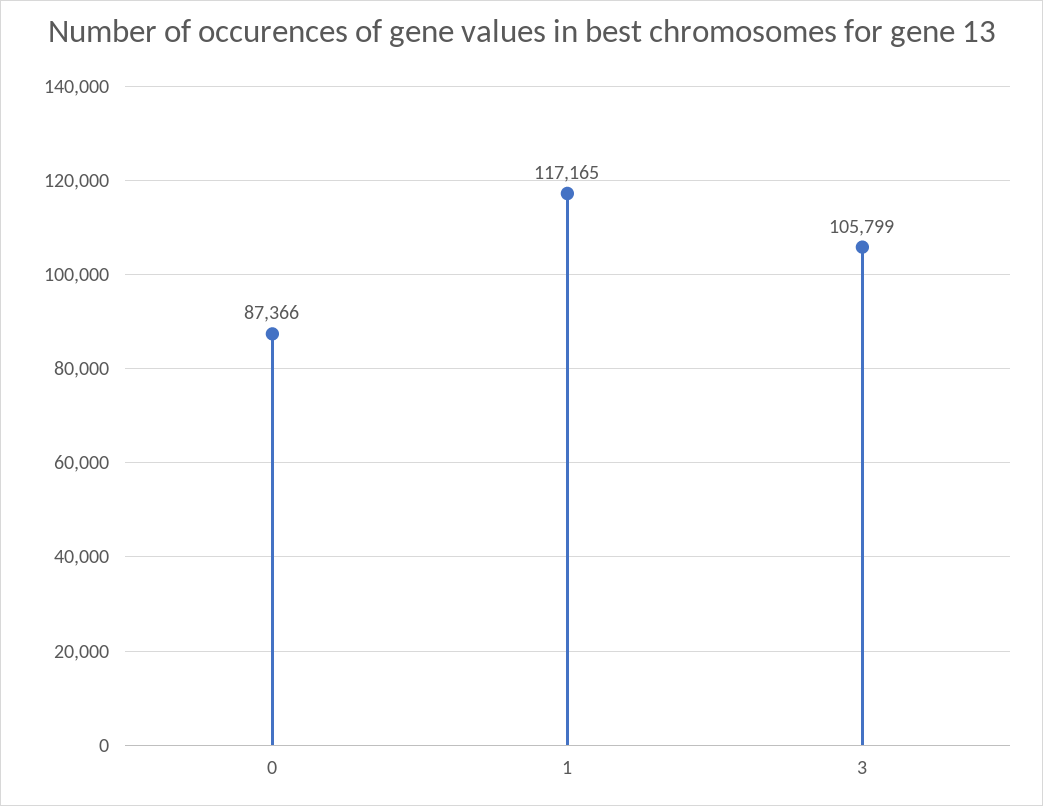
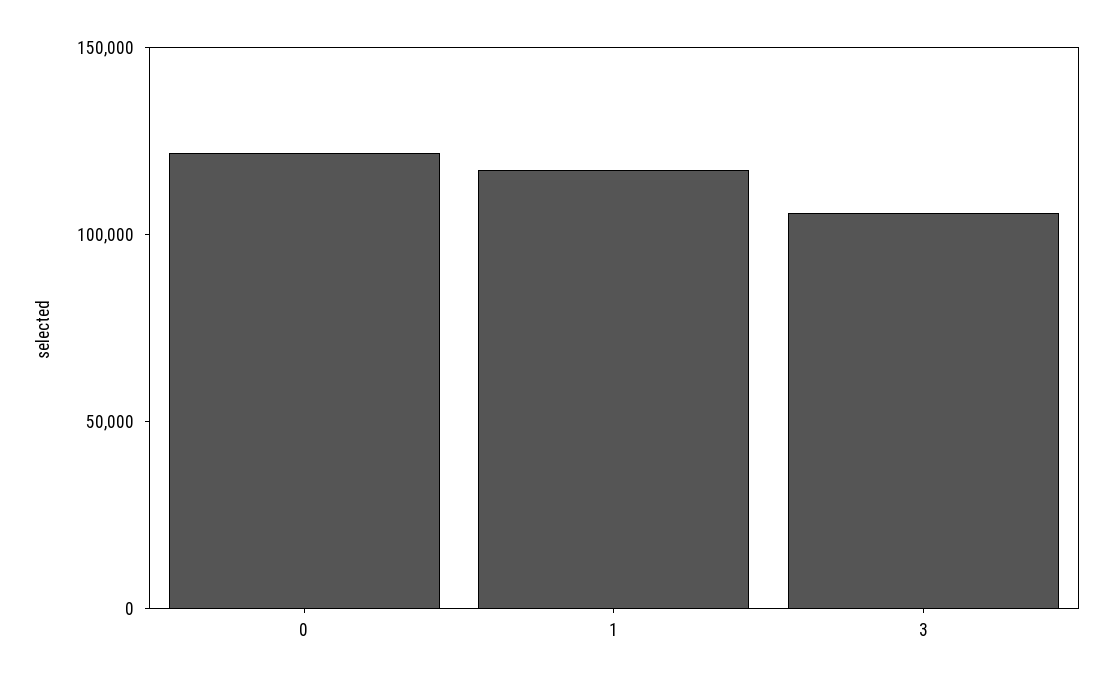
  {
-   "0": 87366,
+   "0": 120000,
    "1": 117165,
    "3": 105799
  }

